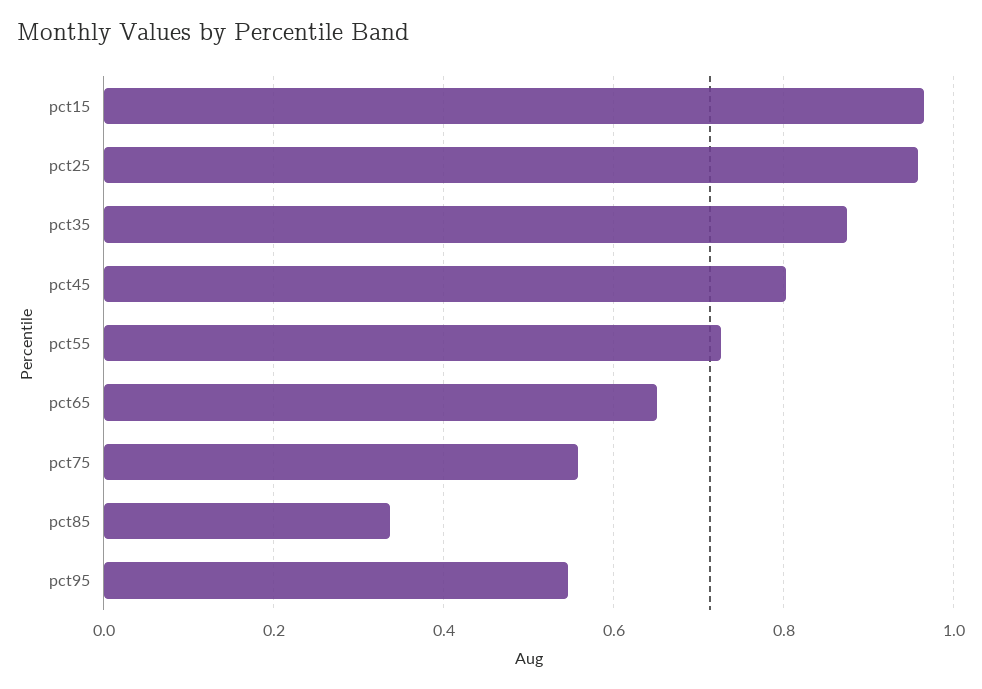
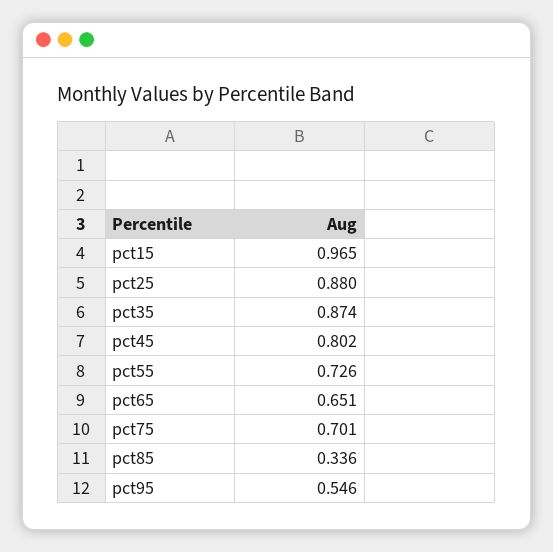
  {
    "pct15": 0.965,
-   "pct25": 0.96,
+   "pct25": 0.88,
    "pct35": 0.874,
    "pct45": 0.802,
    "pct55": 0.726,
    "pct65": 0.651,
-   "pct75": 0.56,
+   "pct75": 0.701,
    "pct85": 0.336,
    "pct95": 0.546
  }

